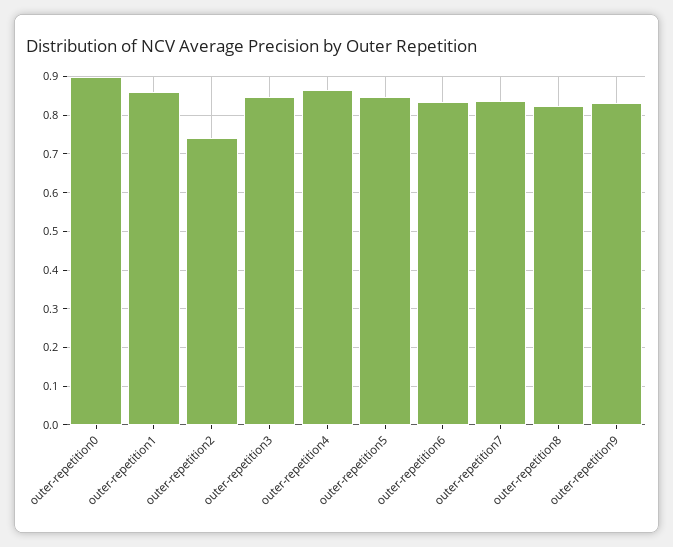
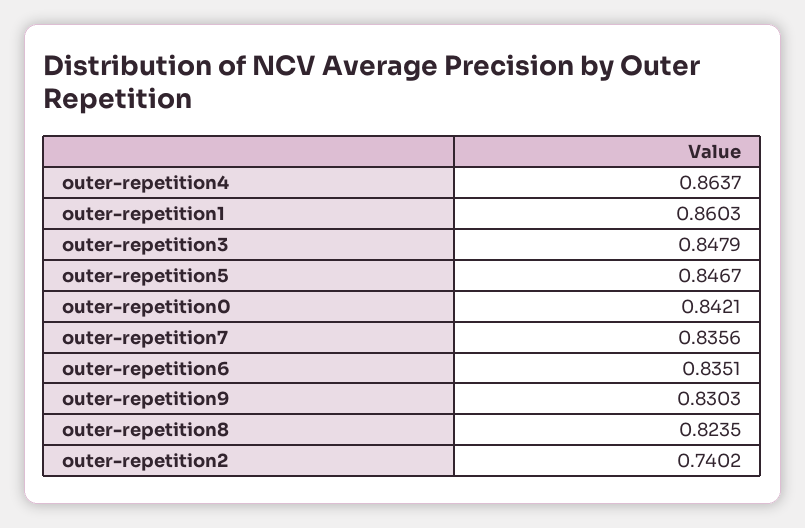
  {
-   "outer-repetition0": 0.9,
+   "outer-repetition0": 0.8421,
    "outer-repetition1": 0.8603,
    "outer-repetition2": 0.7402,
    "outer-repetition3": 0.8479,
    "outer-repetition4": 0.8637,
    "outer-repetition5": 0.8467,
    "outer-repetition6": 0.8351,
    "outer-repetition7": 0.8356,
    "outer-repetition8": 0.8235,
    "outer-repetition9": 0.8303
  }

